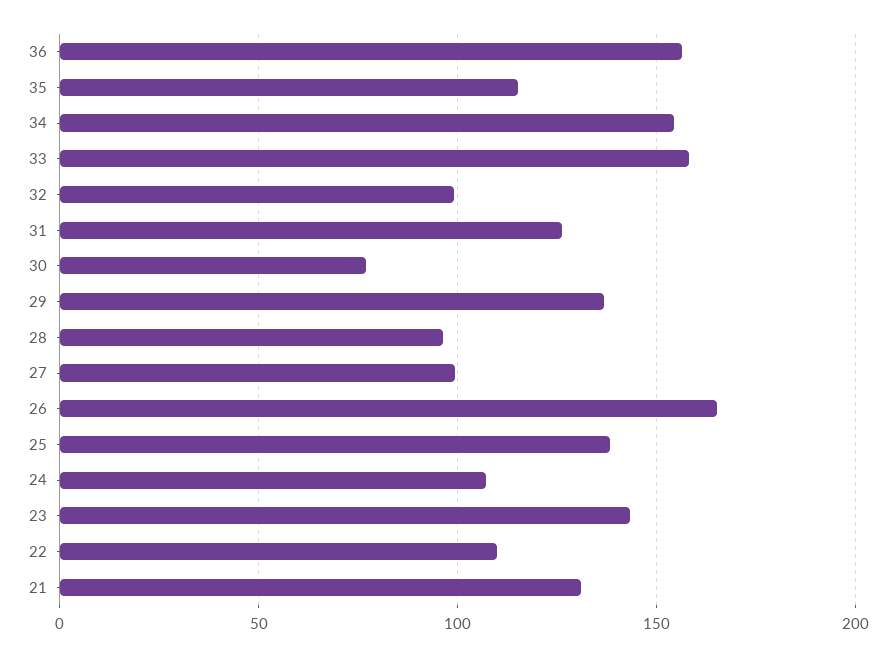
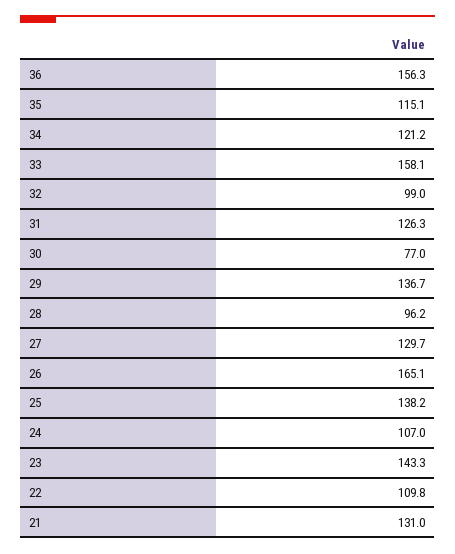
  {
    "36": 156.3,
    "35": 115.1,
-   "34": 155,
+   "34": 121.2,
    "33": 158.1,
    "32": 99,
    "31": 126.3,
    "30": 77,
    "29": 136.7,
    "28": 96.2,
-   "27": 100,
+   "27": 129.7,
    "26": 165.1,
    "25": 138.2,
    "24": 107,
    "23": 143.3,
    "22": 109.8,
    "21": 131
  }

